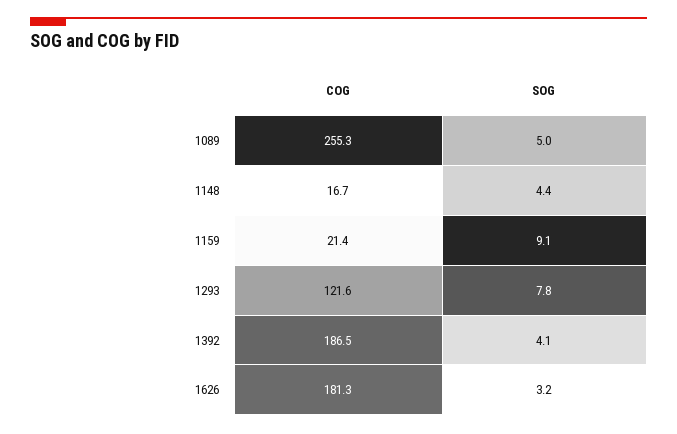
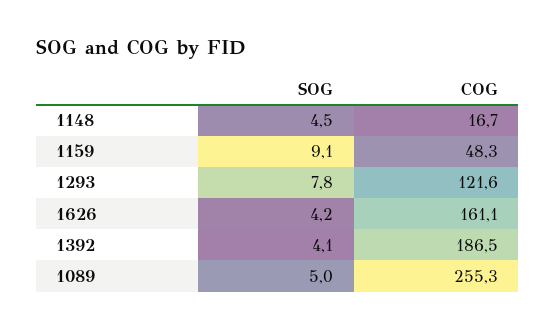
  {
    "COG": {
      "1089": 255.3,
      "1148": 16.7,
-     "1159": 21.4,
+     "1159": 48.3,
      "1293": 121.6,
      "1392": 186.5,
-     "1626": 181.3
+     "1626": 161.1
    },
    "SOG": {
      "1089": 5,
-     "1148": 4.4,
+     "1148": 4.5,
      "1159": 9.1,
      "1293": 7.8,
      "1392": 4.1,
-     "1626": 3.2
+     "1626": 4.2
    }
  }

